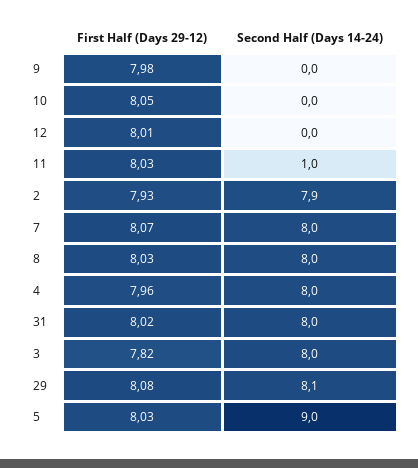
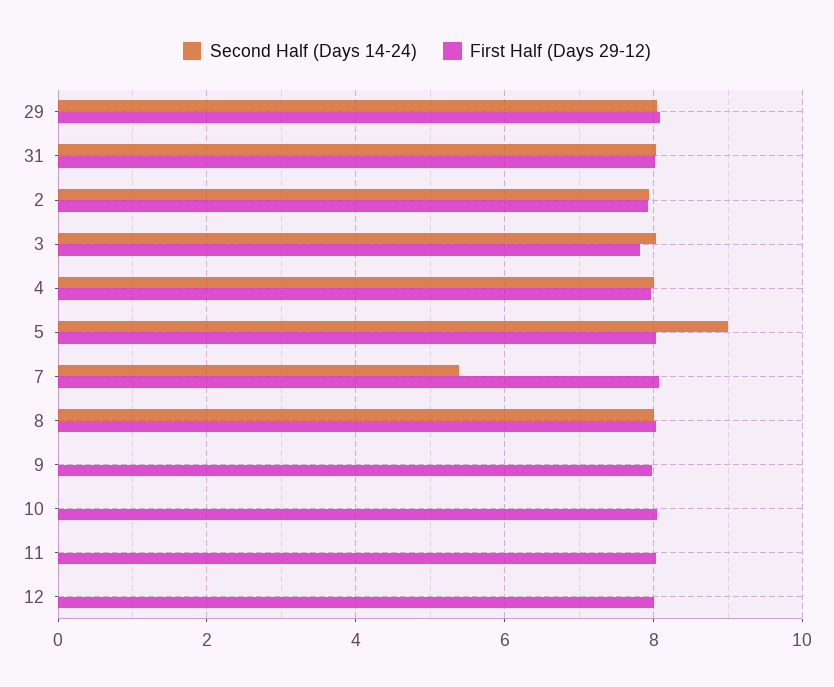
  {
    "First Half (Days 29-12)": {
      "9": 7.98,
      "10": 8.05,
      "12": 8.01,
      "11": 8.03,
      "2": 7.93,
      "7": 8.07,
      "8": 8.03,
      "4": 7.96,
      "31": 8.02,
      "3": 7.82,
      "29": 8.08,
      "5": 8.03
    },
    "Second Half (Days 14-24)": {
      "9": 0,
      "10": 0,
      "12": 0,
-     "11": 1,
+     "11": 0,
      "2": 7.9,
-     "7": 8,
+     "7": 5.4,
      "8": 8,
      "4": 8,
      "31": 8,
      "3": 8,
      "29": 8.1,
      "5": 9
    }
  }

